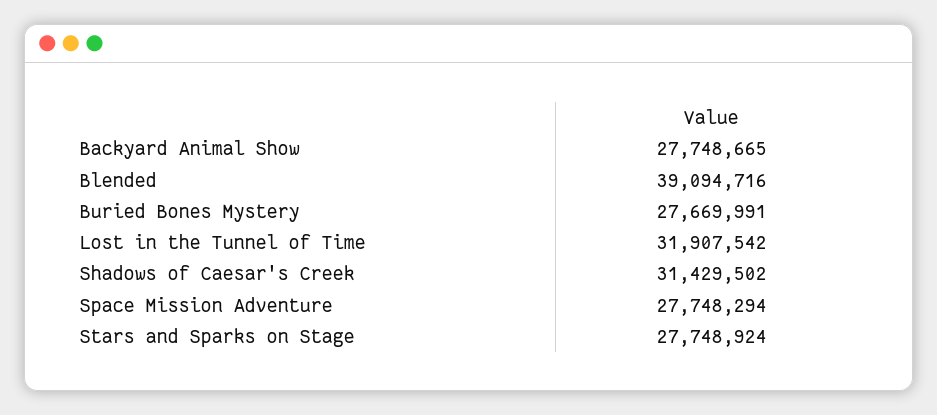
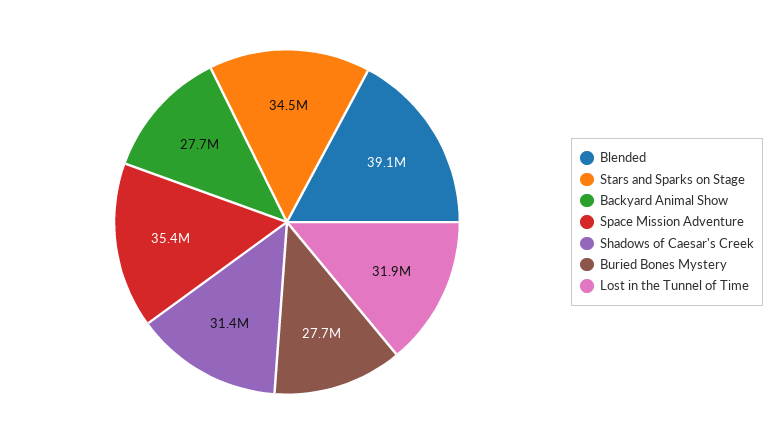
  {
    "Backyard Animal Show": 27748665,
    "Blended": 39094716,
    "Buried Bones Mystery": 27669991,
    "Lost in the Tunnel of Time": 31907542,
    "Shadows of Caesar's Creek": 31429502,
-   "Space Mission Adventure": 27748294,
+   "Space Mission Adventure": 35400000,
-   "Stars and Sparks on Stage": 27748924
+   "Stars and Sparks on Stage": 34500000
  }

